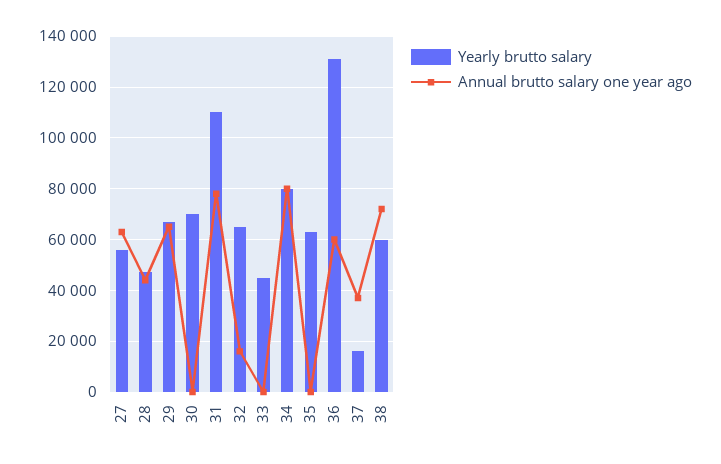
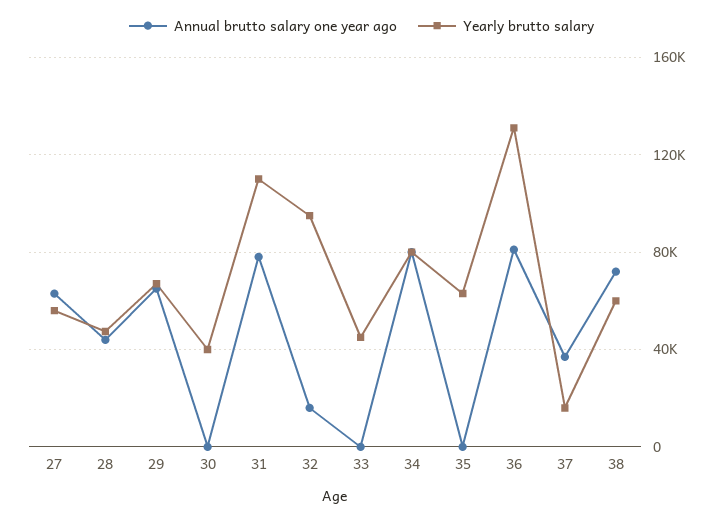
  {
    "Yearly brutto salary": {
      "27": 55000,
      "28": 47500,
      "29": 67500,
-     "30": 70000,
+     "30": 40000,
      "31": 110000,
-     "32": 65000,
+     "32": 95000,
      "33": 45000,
      "34": 80000,
      "35": 62500,
      "36": 130000,
      "37": 15000,
      "38": 60000
    },
    "Annual brutto salary one year ago": {
      "27": 62500,
      "28": 45000,
      "29": 65000,
      "30": 0,
      "31": 77500,
      "32": 15000,
      "33": 0,
      "34": 80000,
      "35": 0,
-     "36": 60000,
+     "36": 80000,
      "37": 37500,
      "38": 72500
    }
  }

